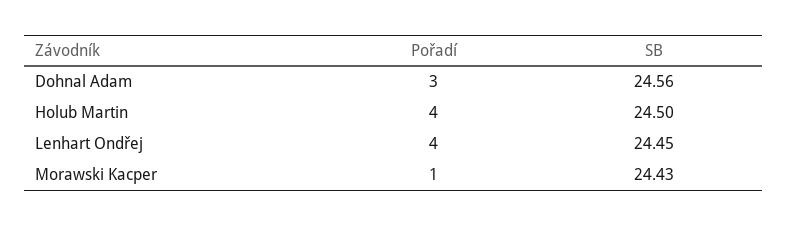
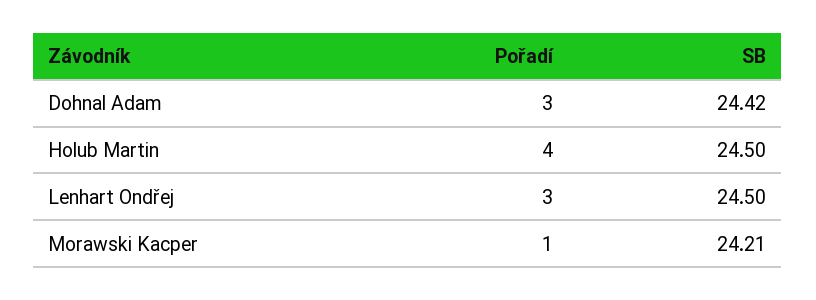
  {
    "Pořadí": {
      "Dohnal Adam": 3,
      "Holub Martin": 4,
-     "Lenhart Ondřej": 4,
+     "Lenhart Ondřej": 3,
      "Morawski Kacper": 1
    },
    "SB": {
-     "Dohnal Adam": 24.56,
+     "Dohnal Adam": 24.42,
      "Holub Martin": 24.5,
-     "Lenhart Ondřej": 24.45,
+     "Lenhart Ondřej": 24.5,
-     "Morawski Kacper": 24.43
+     "Morawski Kacper": 24.21
    }
  }

